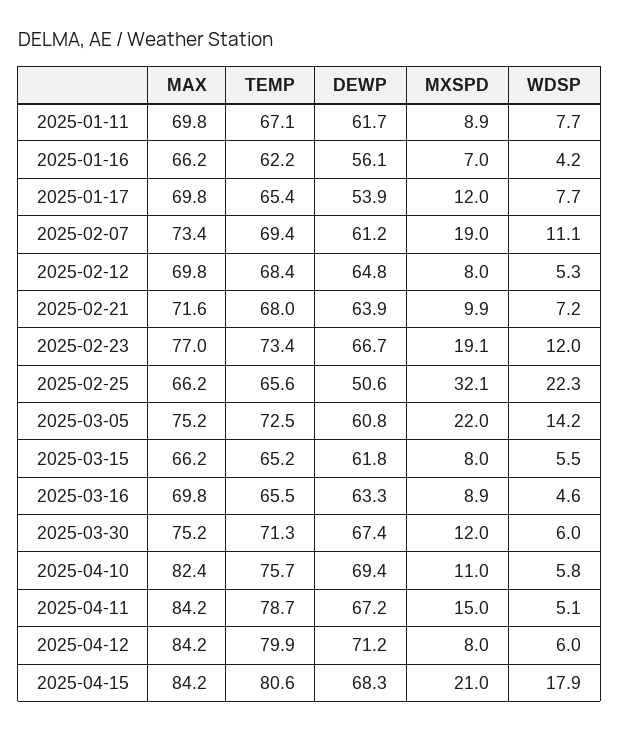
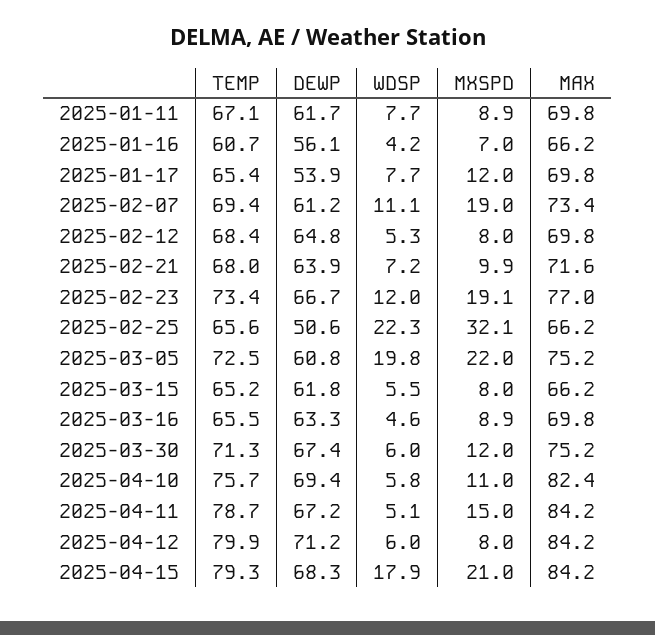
  {
    "MAX": {
      "2025-01-11": 69.8,
      "2025-01-16": 66.2,
      "2025-01-17": 69.8,
      "2025-02-07": 73.4,
      "2025-02-12": 69.8,
      "2025-02-21": 71.6,
      "2025-02-23": 77,
      "2025-02-25": 66.2,
      "2025-03-05": 75.2,
      "2025-03-15": 66.2,
      "2025-03-16": 69.8,
      "2025-03-30": 75.2,
      "2025-04-10": 82.4,
      "2025-04-11": 84.2,
      "2025-04-12": 84.2,
      "2025-04-15": 84.2
    },
    "TEMP": {
      "2025-01-11": 67.1,
-     "2025-01-16": 62.2,
+     "2025-01-16": 60.7,
      "2025-01-17": 65.4,
      "2025-02-07": 69.4,
      "2025-02-12": 68.4,
      "2025-02-21": 68,
      "2025-02-23": 73.4,
      "2025-02-25": 65.6,
      "2025-03-05": 72.5,
      "2025-03-15": 65.2,
      "2025-03-16": 65.5,
      "2025-03-30": 71.3,
      "2025-04-10": 75.7,
      "2025-04-11": 78.7,
      "2025-04-12": 79.9,
-     "2025-04-15": 80.6
+     "2025-04-15": 79.3
    },
    "DEWP": {
      "2025-01-11": 61.7,
      "2025-01-16": 56.1,
      "2025-01-17": 53.9,
      "2025-02-07": 61.2,
      "2025-02-12": 64.8,
      "2025-02-21": 63.9,
      "2025-02-23": 66.7,
      "2025-02-25": 50.6,
      "2025-03-05": 60.8,
      "2025-03-15": 61.8,
      "2025-03-16": 63.3,
      "2025-03-30": 67.4,
      "2025-04-10": 69.4,
      "2025-04-11": 67.2,
      "2025-04-12": 71.2,
      "2025-04-15": 68.3
    },
    "MXSPD": {
      "2025-01-11": 8.9,
      "2025-01-16": 7,
      "2025-01-17": 12,
      "2025-02-07": 19,
      "2025-02-12": 8,
      "2025-02-21": 9.9,
      "2025-02-23": 19.1,
      "2025-02-25": 32.1,
      "2025-03-05": 22,
      "2025-03-15": 8,
      "2025-03-16": 8.9,
      "2025-03-30": 12,
      "2025-04-10": 11,
      "2025-04-11": 15,
      "2025-04-12": 8,
      "2025-04-15": 21
    },
    "WDSP": {
      "2025-01-11": 7.7,
      "2025-01-16": 4.2,
      "2025-01-17": 7.7,
      "2025-02-07": 11.1,
      "2025-02-12": 5.3,
      "2025-02-21": 7.2,
      "2025-02-23": 12,
      "2025-02-25": 22.3,
-     "2025-03-05": 14.2,
+     "2025-03-05": 19.8,
      "2025-03-15": 5.5,
      "2025-03-16": 4.6,
      "2025-03-30": 6,
      "2025-04-10": 5.8,
      "2025-04-11": 5.1,
      "2025-04-12": 6,
      "2025-04-15": 17.9
    }
  }

